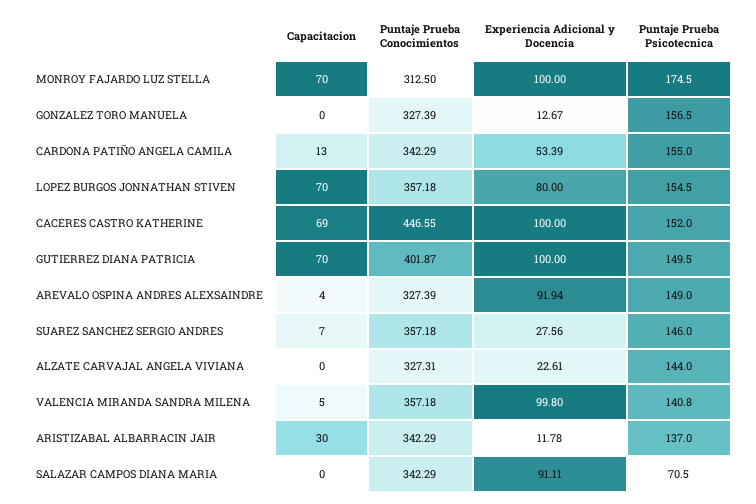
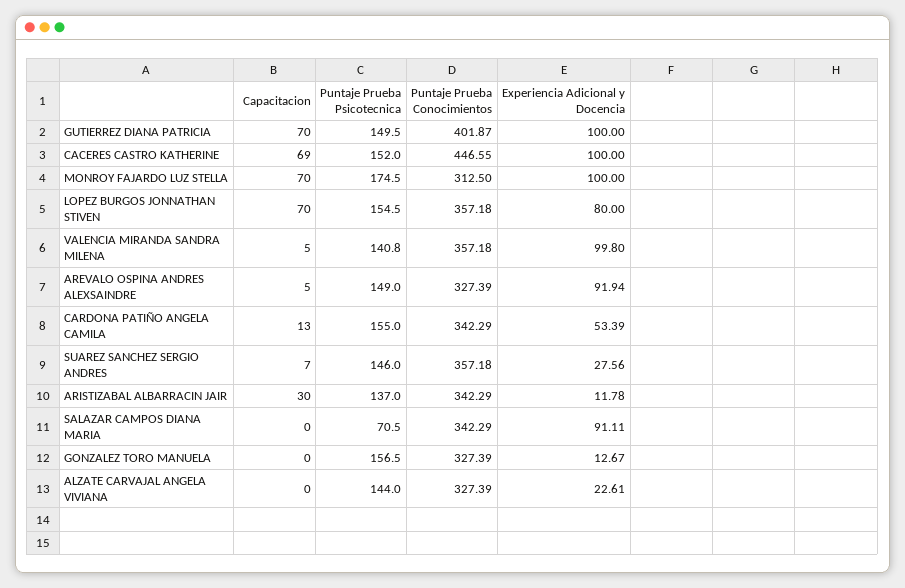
  {
    "Capacitacion": {
      "MONROY FAJARDO LUZ STELLA": 70,
      "GONZALEZ TORO MANUELA": 0,
      "CARDONA PATIÑO ANGELA CAMILA": 13,
      "LOPEZ BURGOS JONNATHAN STIVEN": 70,
      "CACERES CASTRO KATHERINE": 69,
      "GUTIERREZ DIANA PATRICIA": 70,
-     "AREVALO OSPINA ANDRES ALEXSAINDRE": 4,
+     "AREVALO OSPINA ANDRES ALEXSAINDRE": 5,
      "SUAREZ SANCHEZ SERGIO ANDRES": 7,
      "ALZATE CARVAJAL ANGELA VIVIANA": 0,
      "VALENCIA MIRANDA SANDRA MILENA": 5,
      "ARISTIZABAL ALBARRACIN JAIR": 30,
      "SALAZAR CAMPOS DIANA MARIA": 0
    },
    "Puntaje Prueba Conocimientos": {
      "MONROY FAJARDO LUZ STELLA": 312.5,
      "GONZALEZ TORO MANUELA": 327.39,
      "CARDONA PATIÑO ANGELA CAMILA": 342.29,
      "LOPEZ BURGOS JONNATHAN STIVEN": 357.18,
      "CACERES CASTRO KATHERINE": 446.55,
      "GUTIERREZ DIANA PATRICIA": 401.87,
      "AREVALO OSPINA ANDRES ALEXSAINDRE": 327.39,
      "SUAREZ SANCHEZ SERGIO ANDRES": 357.18,
-     "ALZATE CARVAJAL ANGELA VIVIANA": 327.31,
+     "ALZATE CARVAJAL ANGELA VIVIANA": 327.39,
      "VALENCIA MIRANDA SANDRA MILENA": 357.18,
      "ARISTIZABAL ALBARRACIN JAIR": 342.29,
      "SALAZAR CAMPOS DIANA MARIA": 342.29
    },
    "Experiencia Adicional y Docencia": {
      "MONROY FAJARDO LUZ STELLA": 100,
      "GONZALEZ TORO MANUELA": 12.67,
      "CARDONA PATIÑO ANGELA CAMILA": 53.39,
      "LOPEZ BURGOS JONNATHAN STIVEN": 80,
      "CACERES CASTRO KATHERINE": 100,
      "GUTIERREZ DIANA PATRICIA": 100,
      "AREVALO OSPINA ANDRES ALEXSAINDRE": 91.94,
      "SUAREZ SANCHEZ SERGIO ANDRES": 27.56,
      "ALZATE CARVAJAL ANGELA VIVIANA": 22.61,
      "VALENCIA MIRANDA SANDRA MILENA": 99.8,
      "ARISTIZABAL ALBARRACIN JAIR": 11.78,
      "SALAZAR CAMPOS DIANA MARIA": 91.11
    },
    "Puntaje Prueba Psicotecnica": {
      "MONROY FAJARDO LUZ STELLA": 174.5,
      "GONZALEZ TORO MANUELA": 156.5,
      "CARDONA PATIÑO ANGELA CAMILA": 155,
      "LOPEZ BURGOS JONNATHAN STIVEN": 154.5,
      "CACERES CASTRO KATHERINE": 152,
      "GUTIERREZ DIANA PATRICIA": 149.5,
      "AREVALO OSPINA ANDRES ALEXSAINDRE": 149,
      "SUAREZ SANCHEZ SERGIO ANDRES": 146,
      "ALZATE CARVAJAL ANGELA VIVIANA": 144,
      "VALENCIA MIRANDA SANDRA MILENA": 140.8,
      "ARISTIZABAL ALBARRACIN JAIR": 137,
      "SALAZAR CAMPOS DIANA MARIA": 70.5
    }
  }

